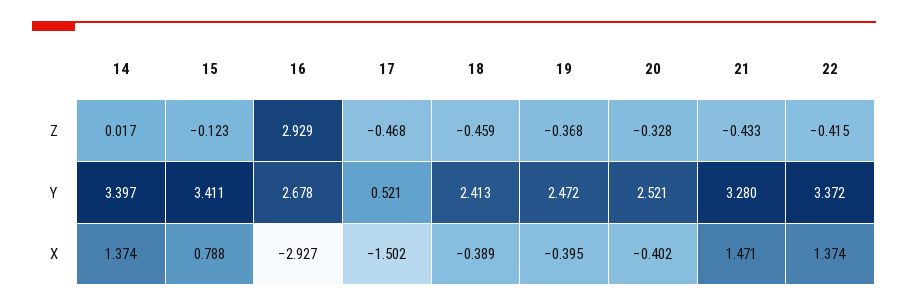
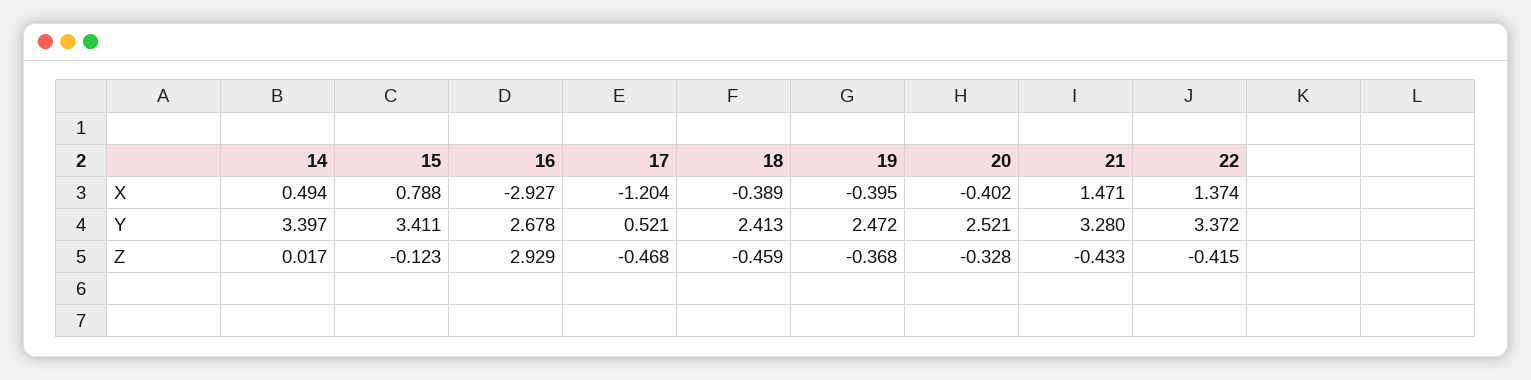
  {
    "14": {
      "Z": 0.017,
      "Y": 3.397,
-     "X": 1.374
+     "X": 0.494
    },
    "15": {
      "Z": -0.123,
      "Y": 3.411,
      "X": 0.788
    },
    "16": {
      "Z": 2.929,
      "Y": 2.678,
      "X": -2.927
    },
    "17": {
      "Z": -0.468,
      "Y": 0.521,
-     "X": -1.502
+     "X": -1.204
    },
    "18": {
      "Z": -0.459,
      "Y": 2.413,
      "X": -0.389
    },
    "19": {
      "Z": -0.368,
      "Y": 2.472,
      "X": -0.395
    },
    "20": {
      "Z": -0.328,
      "Y": 2.521,
      "X": -0.402
    },
    "21": {
      "Z": -0.433,
      "Y": 3.28,
      "X": 1.471
    },
    "22": {
      "Z": -0.415,
      "Y": 3.372,
      "X": 1.374
    }
  }

